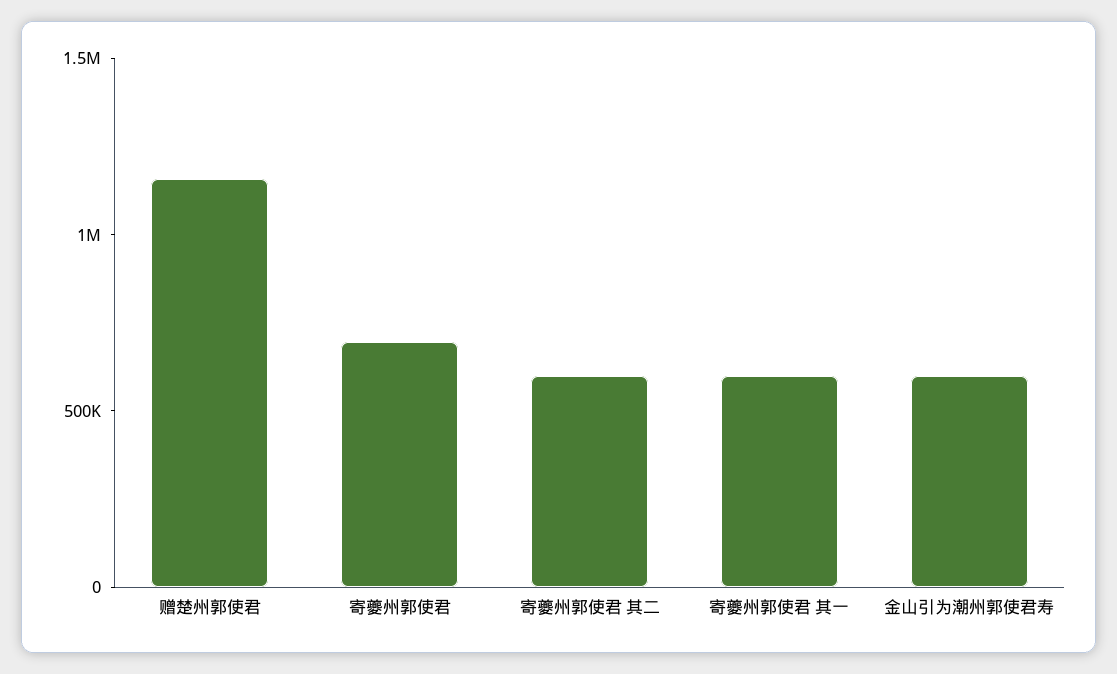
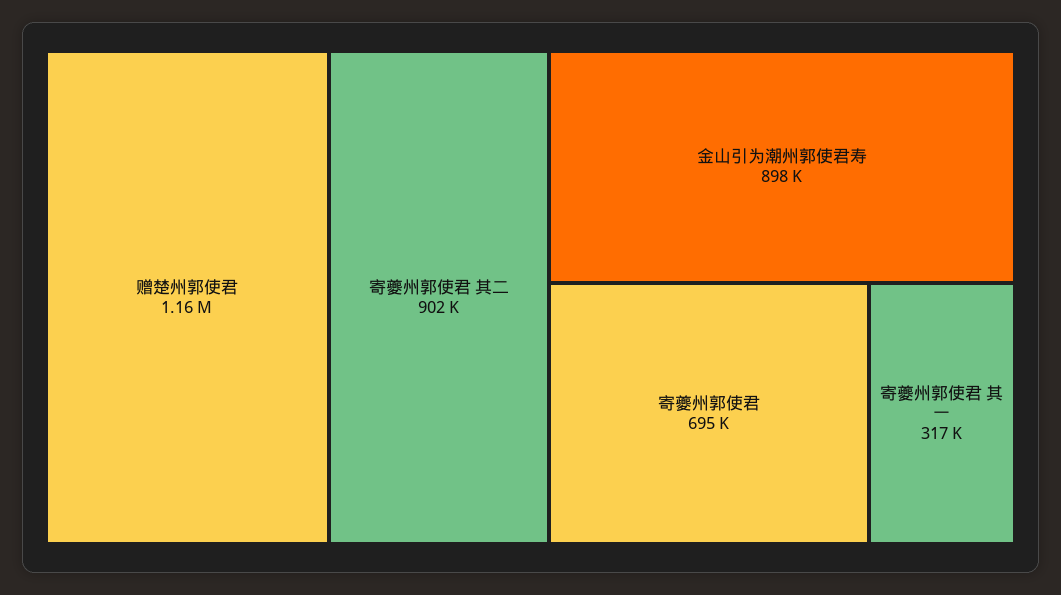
  {
    "赠楚州郭使君": 1160000,
    "寄夔州郭使君": 695000,
-   "寄夔州郭使君 其二": 600000,
+   "寄夔州郭使君 其二": 902000,
-   "寄夔州郭使君 其一": 600000,
+   "寄夔州郭使君 其一": 317000,
-   "金山引为潮州郭使君寿": 600000
+   "金山引为潮州郭使君寿": 898000
  }

